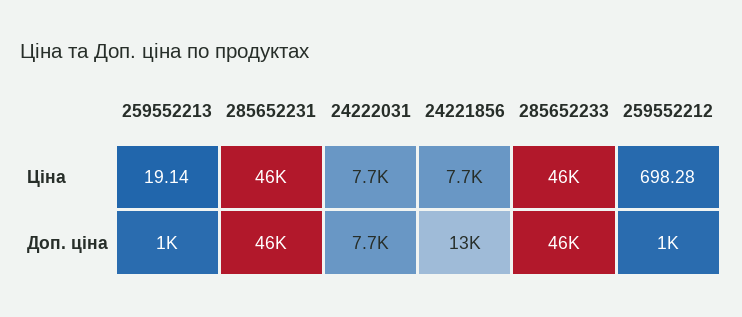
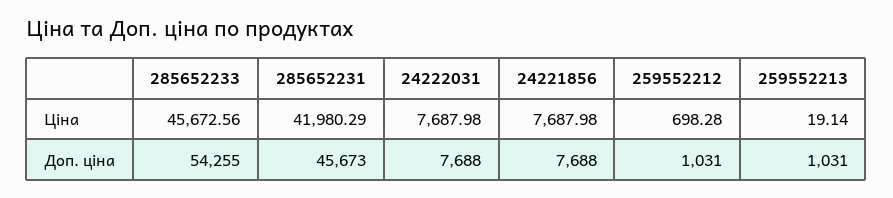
  {
    "259552213": {
      "Ціна": 19.14,
      "Доп. ціна": 1031
    },
    "285652231": {
-     "Ціна": 46000,
+     "Ціна": 41980.29,
      "Доп. ціна": 45673
    },
    "24222031": {
      "Ціна": 7687.98,
      "Доп. ціна": 7688
    },
    "24221856": {
      "Ціна": 7687.98,
-     "Доп. ціна": 13000
+     "Доп. ціна": 7688
    },
    "285652233": {
      "Ціна": 45672.56,
-     "Доп. ціна": 46000
+     "Доп. ціна": 54255
    },
    "259552212": {
      "Ціна": 698.28,
      "Доп. ціна": 1031
    }
  }

